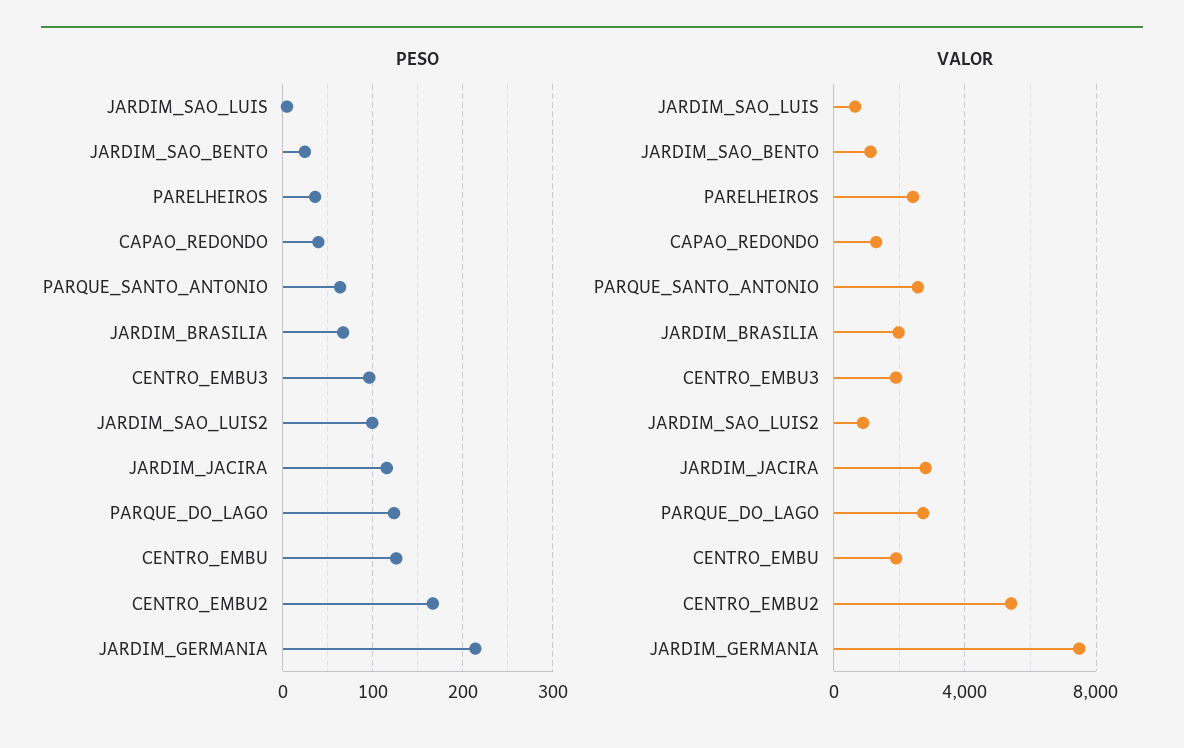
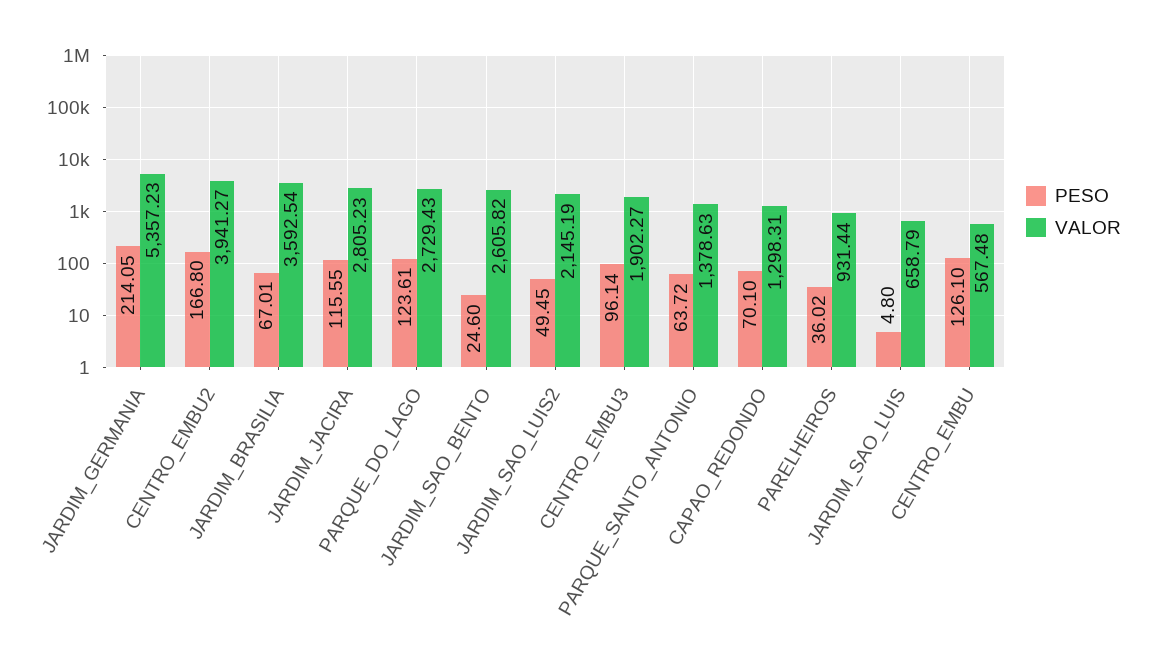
  {
    "PESO": {
      "JARDIM_SAO_LUIS": 4.8,
      "JARDIM_SAO_BENTO": 24.6,
      "PARELHEIROS": 36.02,
-     "CAPAO_REDONDO": 40,
+     "CAPAO_REDONDO": 70.1,
      "PARQUE_SANTO_ANTONIO": 63.72,
      "JARDIM_BRASILIA": 67.01,
      "CENTRO_EMBU3": 96.14,
-     "JARDIM_SAO_LUIS2": 100,
+     "JARDIM_SAO_LUIS2": 49.45,
      "JARDIM_JACIRA": 115.55,
      "PARQUE_DO_LAGO": 123.61,
      "CENTRO_EMBU": 126.1,
      "CENTRO_EMBU2": 166.8,
      "JARDIM_GERMANIA": 214.05
    },
    "VALOR": {
      "JARDIM_SAO_LUIS": 658.79,
-     "JARDIM_SAO_BENTO": 1000,
+     "JARDIM_SAO_BENTO": 2605.82,
-     "PARELHEIROS": 2500,
+     "PARELHEIROS": 931.44,
      "CAPAO_REDONDO": 1298.31,
-     "PARQUE_SANTO_ANTONIO": 2500,
+     "PARQUE_SANTO_ANTONIO": 1378.63,
-     "JARDIM_BRASILIA": 2000,
+     "JARDIM_BRASILIA": 3592.54,
      "CENTRO_EMBU3": 1902.27,
-     "JARDIM_SAO_LUIS2": 1000,
+     "JARDIM_SAO_LUIS2": 2145.19,
      "JARDIM_JACIRA": 2805.23,
      "PARQUE_DO_LAGO": 2729.43,
-     "CENTRO_EMBU": 2000,
+     "CENTRO_EMBU": 567.48,
-     "CENTRO_EMBU2": 5500,
+     "CENTRO_EMBU2": 3941.27,
-     "JARDIM_GERMANIA": 7500
+     "JARDIM_GERMANIA": 5357.23
    }
  }

